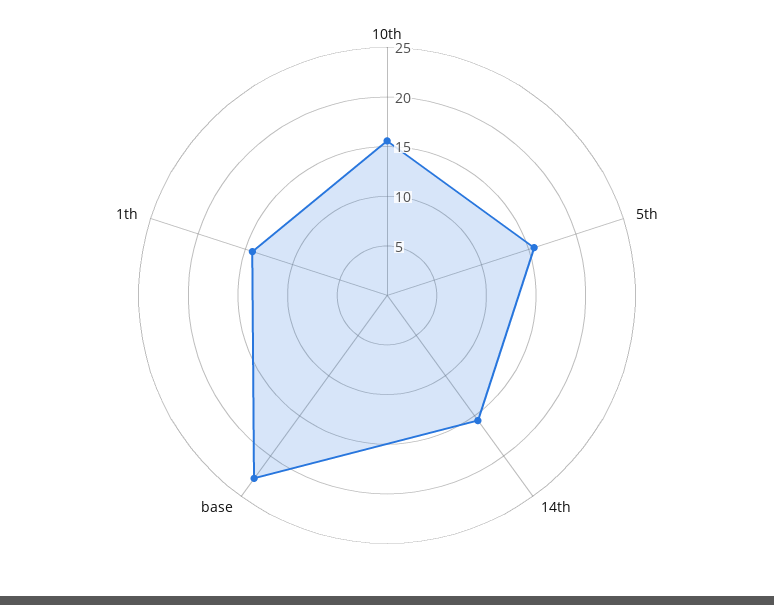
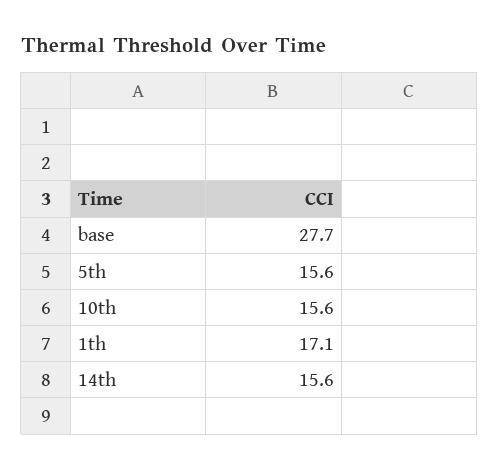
  {
    "10th": 15.6,
    "5th": 15.6,
    "14th": 15.6,
-   "base": 23,
+   "base": 27.7,
-   "1th": 14
+   "1th": 17.1
  }

